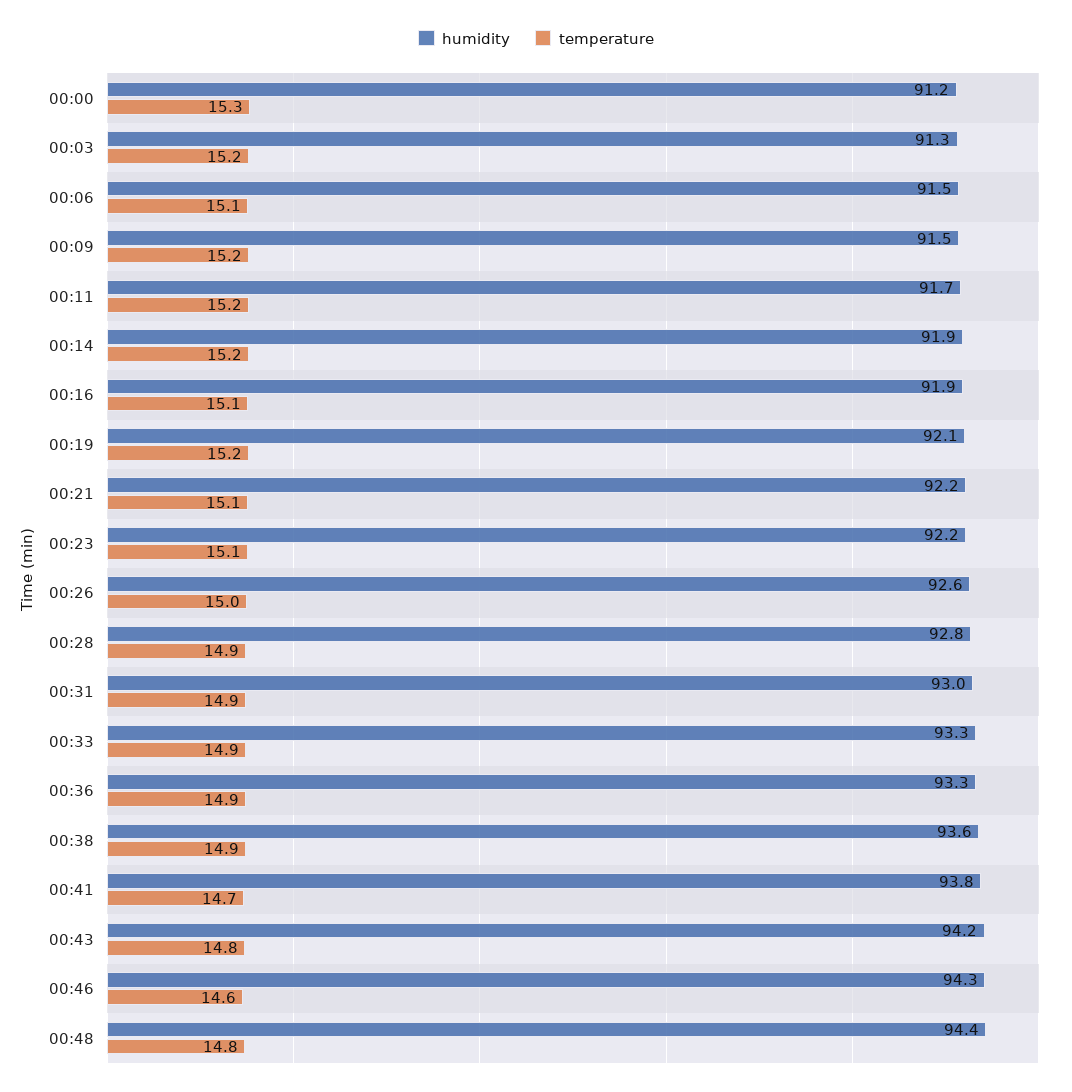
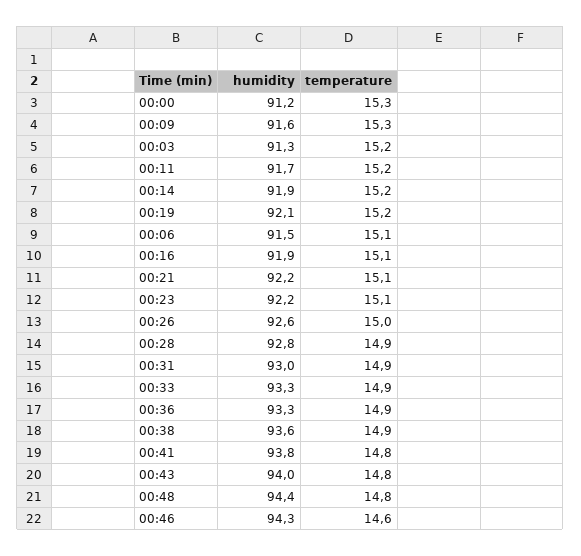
  {
    "humidity": {
      "00:00": 91.2,
      "00:03": 91.3,
      "00:06": 91.5,
-     "00:09": 91.5,
+     "00:09": 91.6,
      "00:11": 91.7,
      "00:14": 91.9,
      "00:16": 91.9,
      "00:19": 92.1,
      "00:21": 92.2,
      "00:23": 92.2,
      "00:26": 92.6,
      "00:28": 92.8,
      "00:31": 93,
      "00:33": 93.3,
      "00:36": 93.3,
      "00:38": 93.6,
      "00:41": 93.8,
-     "00:43": 94.2,
+     "00:43": 94,
      "00:46": 94.3,
      "00:48": 94.4
    },
    "temperature": {
      "00:00": 15.3,
      "00:03": 15.2,
      "00:06": 15.1,
-     "00:09": 15.2,
+     "00:09": 15.3,
      "00:11": 15.2,
      "00:14": 15.2,
      "00:16": 15.1,
      "00:19": 15.2,
      "00:21": 15.1,
      "00:23": 15.1,
      "00:26": 15,
      "00:28": 14.9,
      "00:31": 14.9,
      "00:33": 14.9,
      "00:36": 14.9,
      "00:38": 14.9,
-     "00:41": 14.7,
+     "00:41": 14.8,
      "00:43": 14.8,
      "00:46": 14.6,
      "00:48": 14.8
    }
  }

